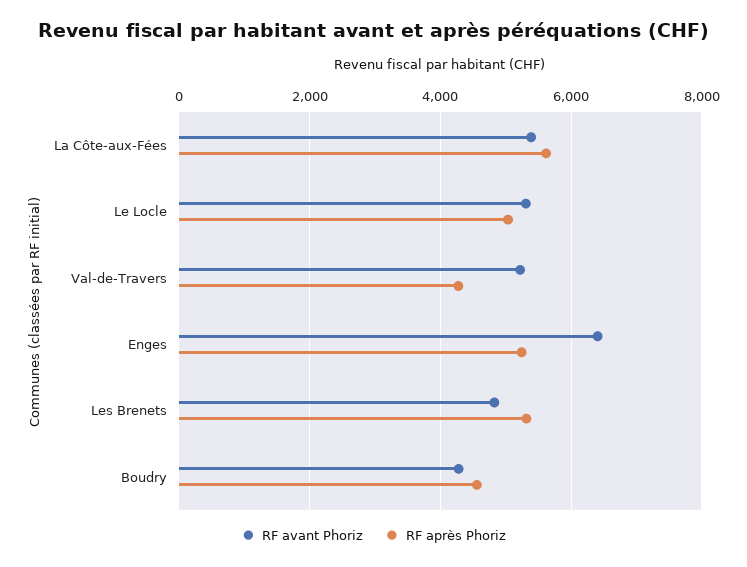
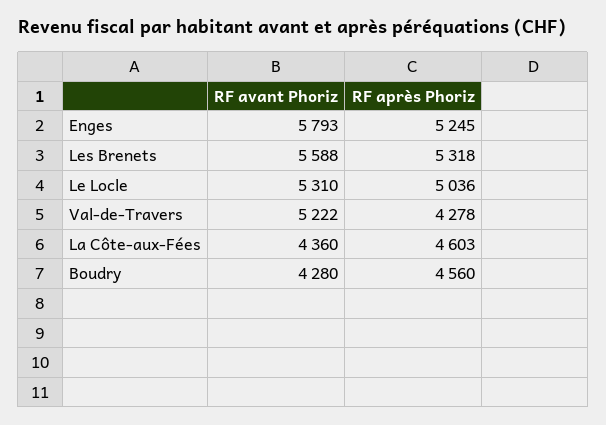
  {
    "RF avant Phoriz": {
-     "La Côte-aux-Fées": 5400,
+     "La Côte-aux-Fées": 4360,
      "Le Locle": 5310,
      "Val-de-Travers": 5222,
-     "Enges": 6400,
+     "Enges": 5793,
-     "Les Brenets": 4800,
+     "Les Brenets": 5588,
      "Boudry": 4280
    },
    "RF après Phoriz": {
-     "La Côte-aux-Fées": 5600,
+     "La Côte-aux-Fées": 4603,
      "Le Locle": 5036,
      "Val-de-Travers": 4278,
      "Enges": 5245,
      "Les Brenets": 5318,
      "Boudry": 4560
    }
  }

